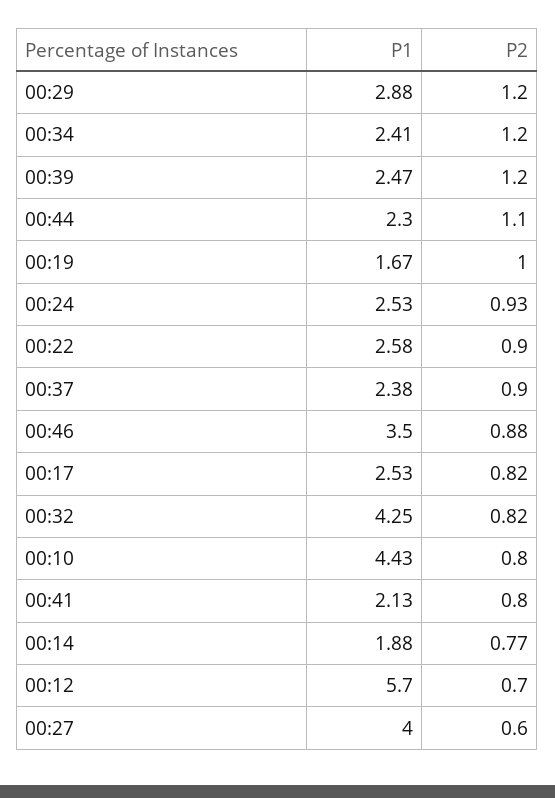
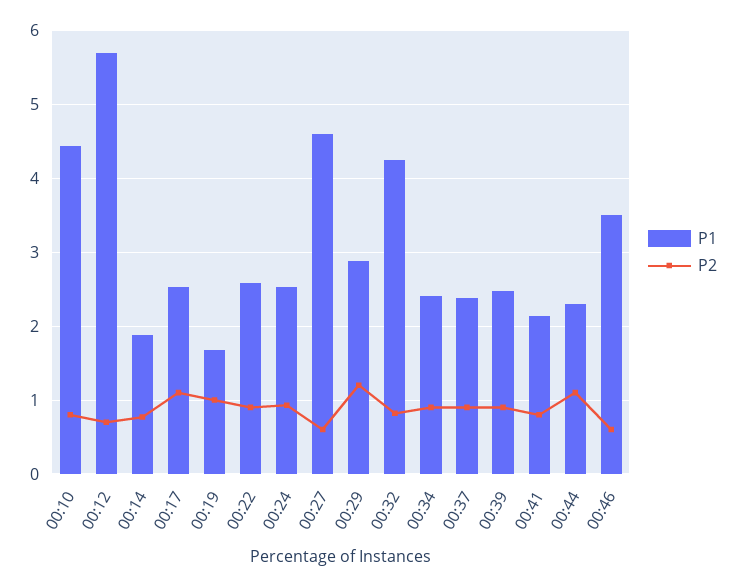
  {
    "P1": {
      "00:29": 2.88,
      "00:34": 2.41,
      "00:39": 2.47,
      "00:44": 2.3,
      "00:19": 1.67,
      "00:24": 2.53,
      "00:22": 2.58,
      "00:37": 2.38,
      "00:46": 3.5,
      "00:17": 2.53,
      "00:32": 4.25,
      "00:10": 4.43,
      "00:41": 2.13,
      "00:14": 1.88,
      "00:12": 5.7,
-     "00:27": 4
+     "00:27": 4.6
    },
    "P2": {
      "00:29": 1.2,
-     "00:34": 1.2,
+     "00:34": 0.9,
-     "00:39": 1.2,
+     "00:39": 0.9,
      "00:44": 1.1,
      "00:19": 1,
      "00:24": 0.93,
      "00:22": 0.9,
      "00:37": 0.9,
-     "00:46": 0.88,
+     "00:46": 0.6,
-     "00:17": 0.82,
+     "00:17": 1.1,
      "00:32": 0.82,
      "00:10": 0.8,
      "00:41": 0.8,
      "00:14": 0.77,
      "00:12": 0.7,
      "00:27": 0.6
    }
  }

